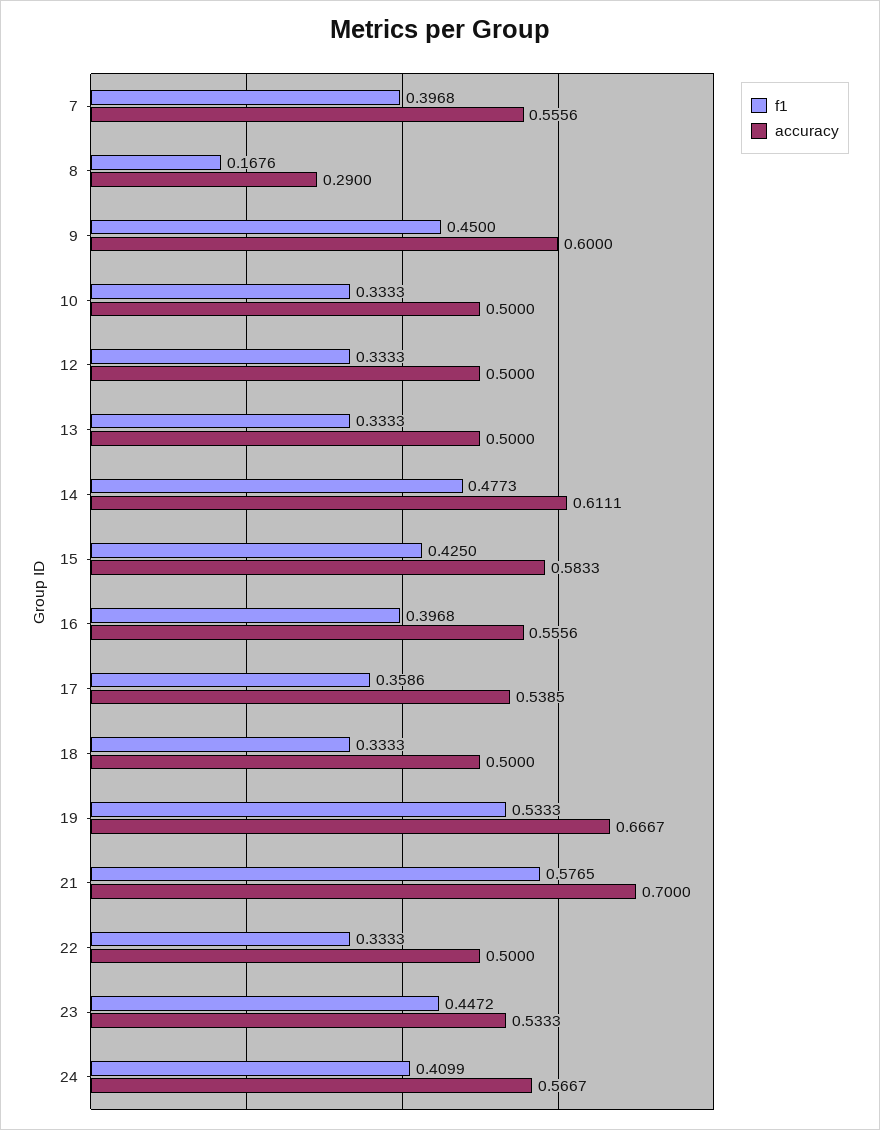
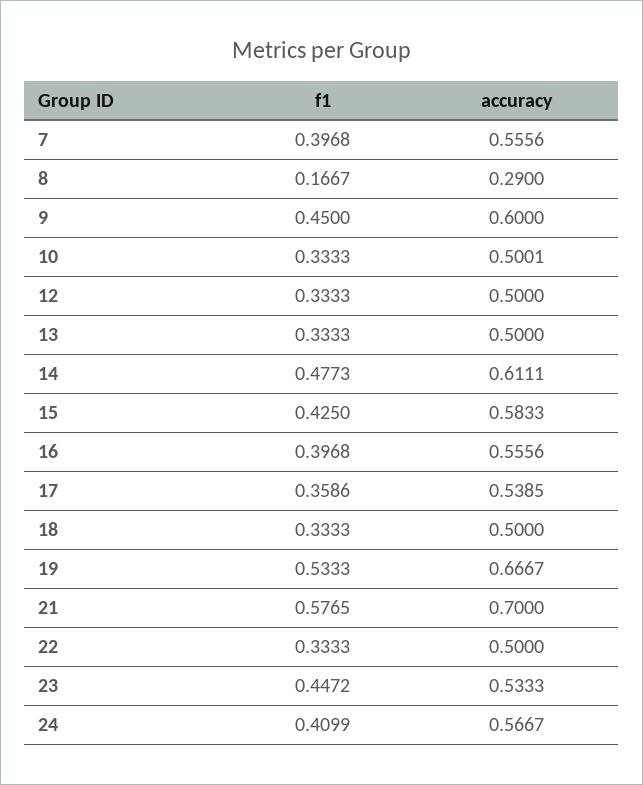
  {
    "f1": {
      "7": 0.3968,
-     "8": 0.1676,
+     "8": 0.1667,
      "9": 0.45,
      "10": 0.3333,
      "12": 0.3333,
      "13": 0.3333,
      "14": 0.4773,
      "15": 0.425,
      "16": 0.3968,
      "17": 0.3586,
      "18": 0.3333,
      "19": 0.5333,
      "21": 0.5765,
      "22": 0.3333,
      "23": 0.4472,
      "24": 0.4099
    },
    "accuracy": {
      "7": 0.5556,
      "8": 0.29,
      "9": 0.6,
-     "10": 0.5,
+     "10": 0.5001,
      "12": 0.5,
      "13": 0.5,
      "14": 0.6111,
      "15": 0.5833,
      "16": 0.5556,
      "17": 0.5385,
      "18": 0.5,
      "19": 0.6667,
      "21": 0.7,
      "22": 0.5,
      "23": 0.5333,
      "24": 0.5667
    }
  }

